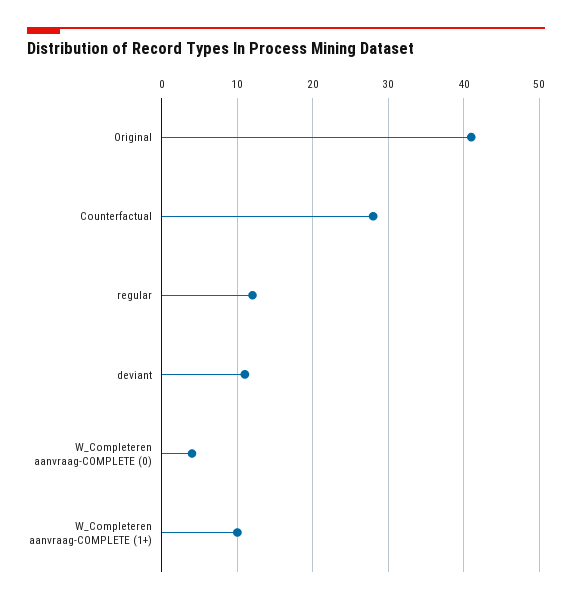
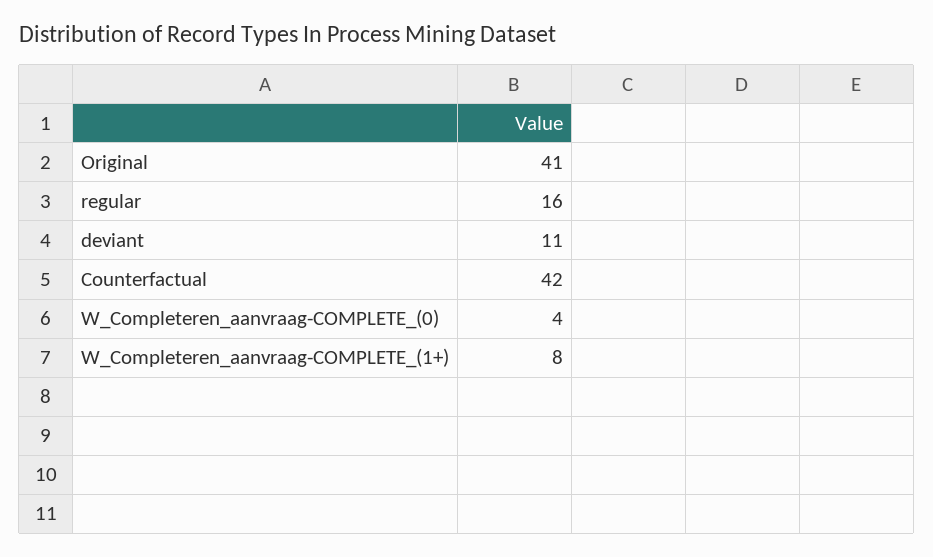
  {
    "Original": 41,
-   "Counterfactual": 28,
+   "Counterfactual": 42,
-   "regular": 12,
+   "regular": 16,
    "deviant": 11,
    "W_Completeren aanvraag-COMPLETE (0)": 4,
-   "W_Completeren aanvraag-COMPLETE (1+)": 10
+   "W_Completeren aanvraag-COMPLETE (1+)": 8
  }

